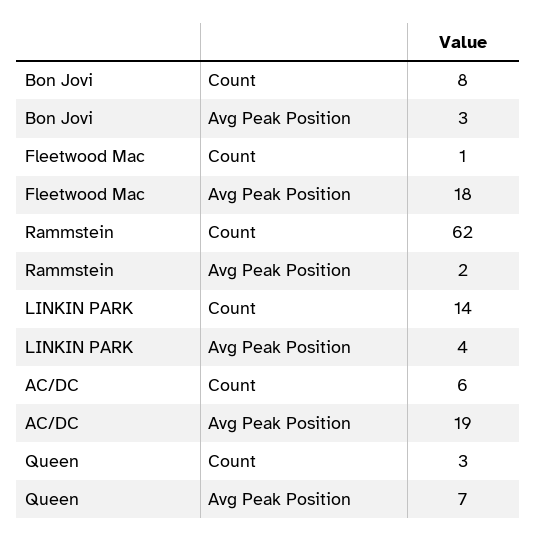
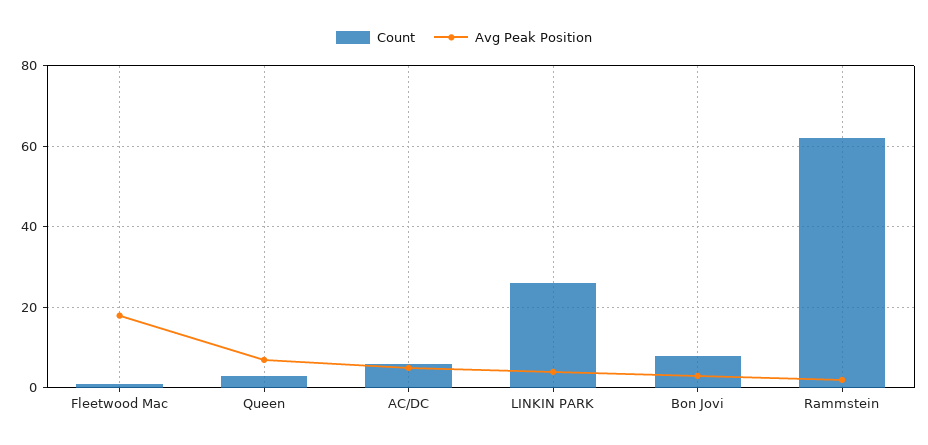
  {
    "Count": {
      "Bon Jovi": 8,
      "Fleetwood Mac": 1,
      "Rammstein": 62,
-     "LINKIN PARK": 14,
+     "LINKIN PARK": 25,
      "AC/DC": 6,
      "Queen": 3
    },
    "Avg Peak Position": {
      "Bon Jovi": 3,
      "Fleetwood Mac": 18,
      "Rammstein": 2,
      "LINKIN PARK": 4,
-     "AC/DC": 19,
+     "AC/DC": 5,
      "Queen": 7
    }
  }

